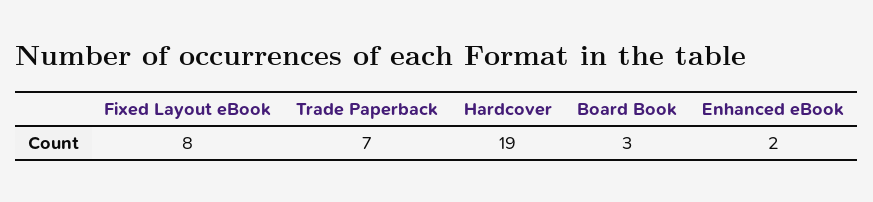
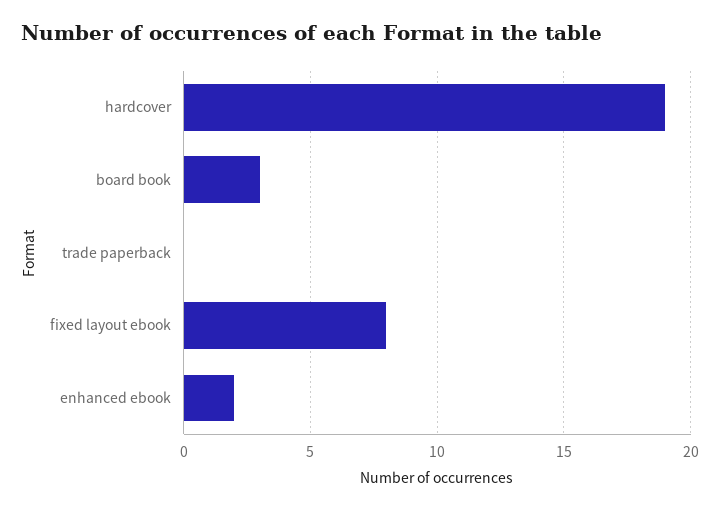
  {
    "Fixed Layout eBook": 8,
-   "Trade Paperback": 7,
+   "Trade Paperback": 0,
    "Hardcover": 19,
    "Board Book": 3,
    "Enhanced eBook": 2
  }

